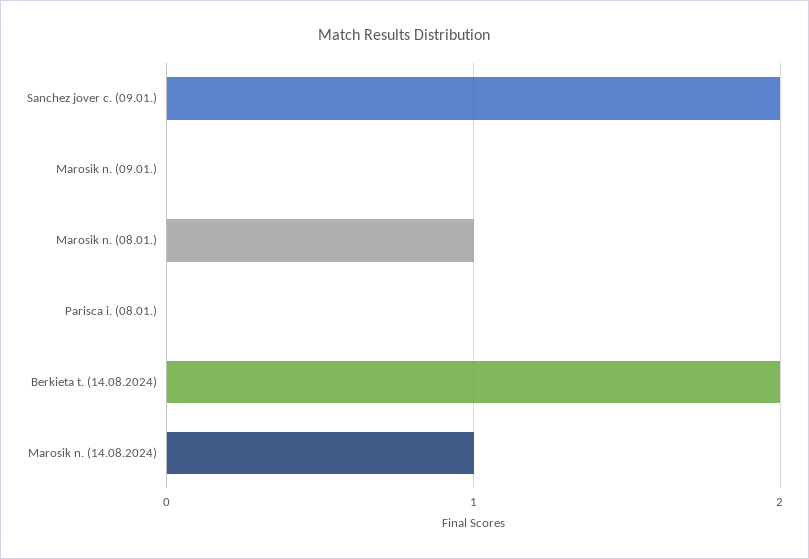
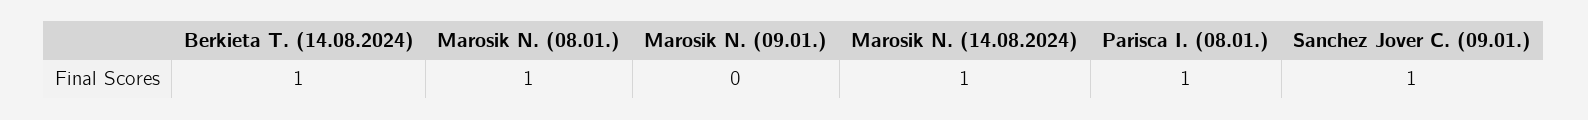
  {
-   "Sanchez jover c. (09.01.)": 2,
+   "Sanchez jover c. (09.01.)": 1,
    "Marosik n. (09.01.)": 0,
    "Marosik n. (08.01.)": 1,
-   "Parisca i. (08.01.)": 0,
+   "Parisca i. (08.01.)": 1,
-   "Berkieta t. (14.08.2024)": 2,
+   "Berkieta t. (14.08.2024)": 1,
    "Marosik n. (14.08.2024)": 1
  }

